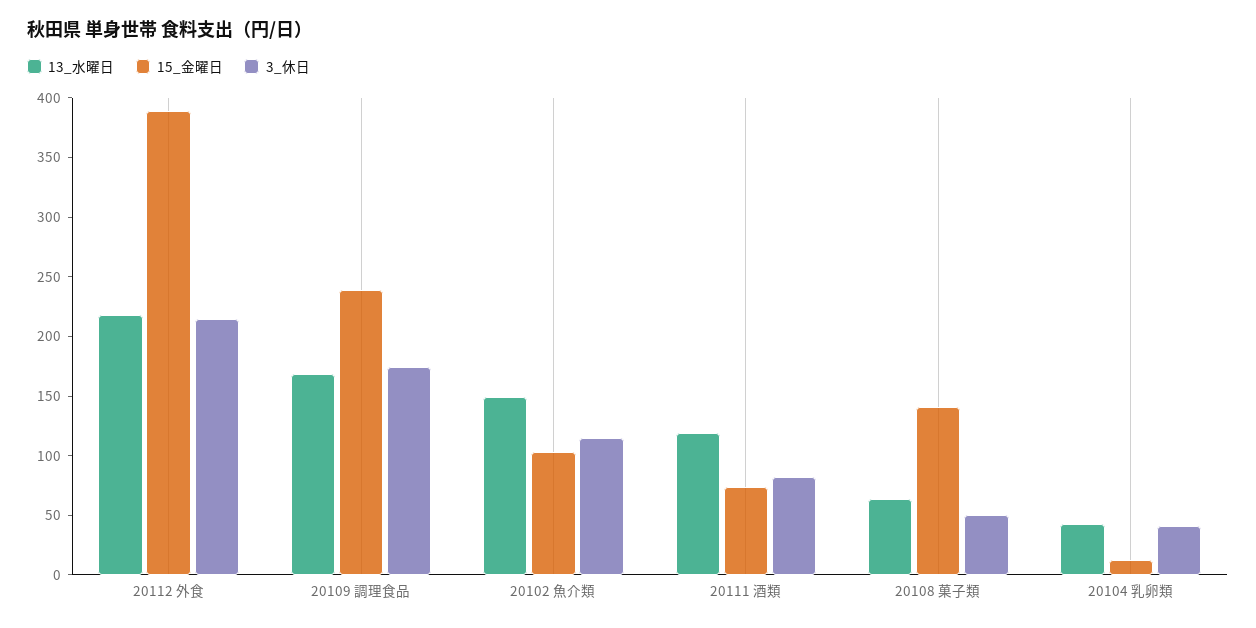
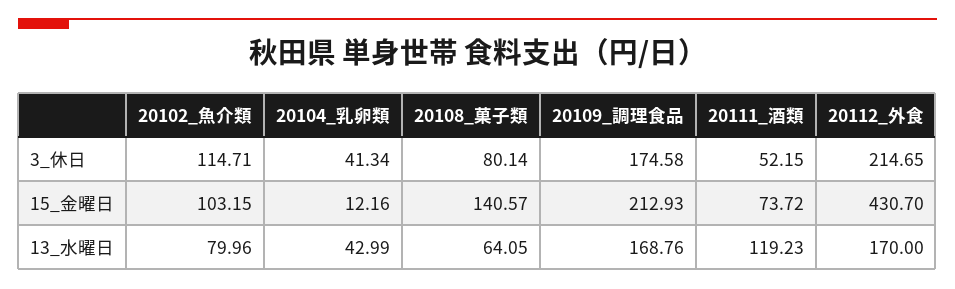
  {
    "13_水曜日": {
-     "20112 外食": 220,
+     "20112 外食": 170,
      "20109 調理食品": 168.76,
-     "20102 魚介類": 150,
+     "20102 魚介類": 79.96,
      "20111 酒類": 119.23,
      "20108 菓子類": 64.05,
      "20104 乳卵類": 42.99
    },
    "15_金曜日": {
-     "20112 外食": 390,
+     "20112 外食": 430.7,
-     "20109 調理食品": 240,
+     "20109 調理食品": 212.93,
      "20102 魚介類": 103.15,
      "20111 酒類": 73.72,
      "20108 菓子類": 140.57,
      "20104 乳卵類": 12.16
    },
    "3_休日": {
      "20112 外食": 214.65,
      "20109 調理食品": 174.58,
      "20102 魚介類": 114.71,
-     "20111 酒類": 80,
+     "20111 酒類": 52.15,
-     "20108 菓子類": 50,
+     "20108 菓子類": 80.14,
      "20104 乳卵類": 41.34
    }
  }

